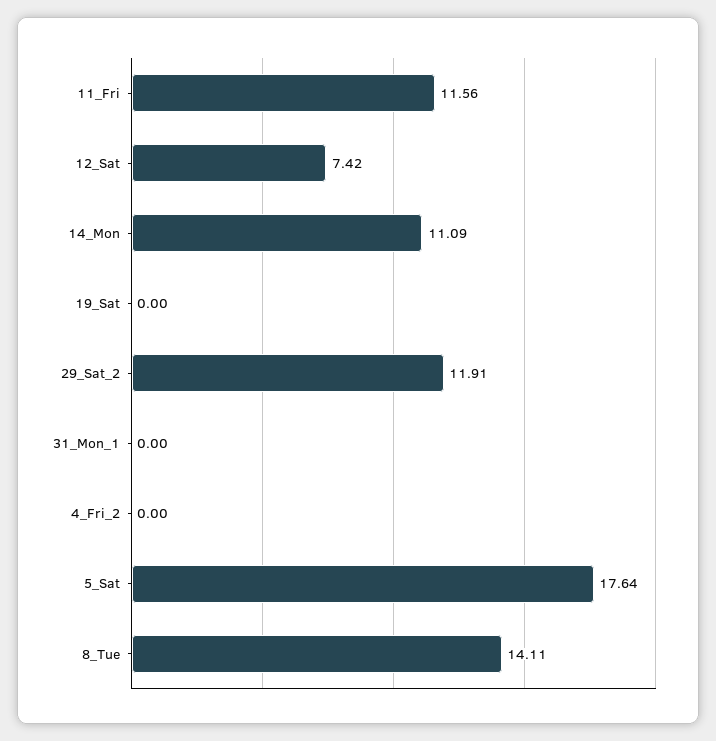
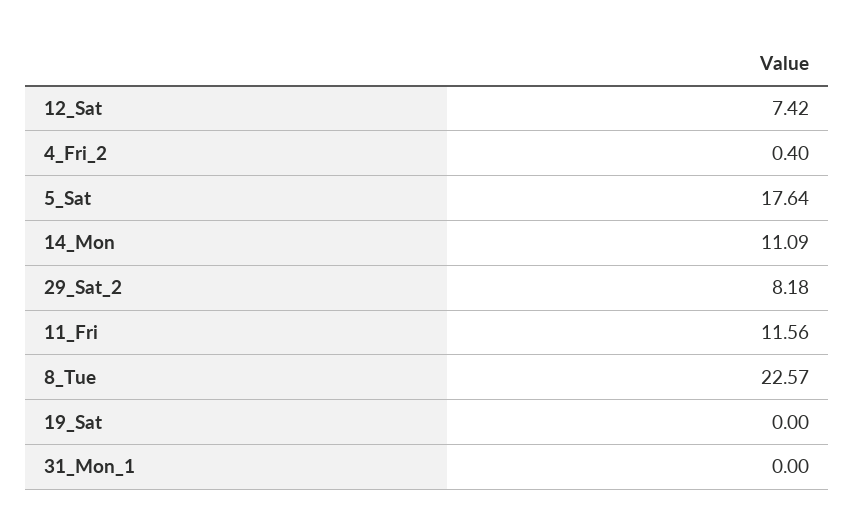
  {
    "11_Fri": 11.56,
    "12_Sat": 7.42,
    "14_Mon": 11.09,
    "19_Sat": 0,
-   "29_Sat_2": 11.91,
+   "29_Sat_2": 8.18,
    "31_Mon_1": 0,
-   "4_Fri_2": 0,
+   "4_Fri_2": 0.4,
    "5_Sat": 17.64,
-   "8_Tue": 14.11
+   "8_Tue": 22.57
  }

